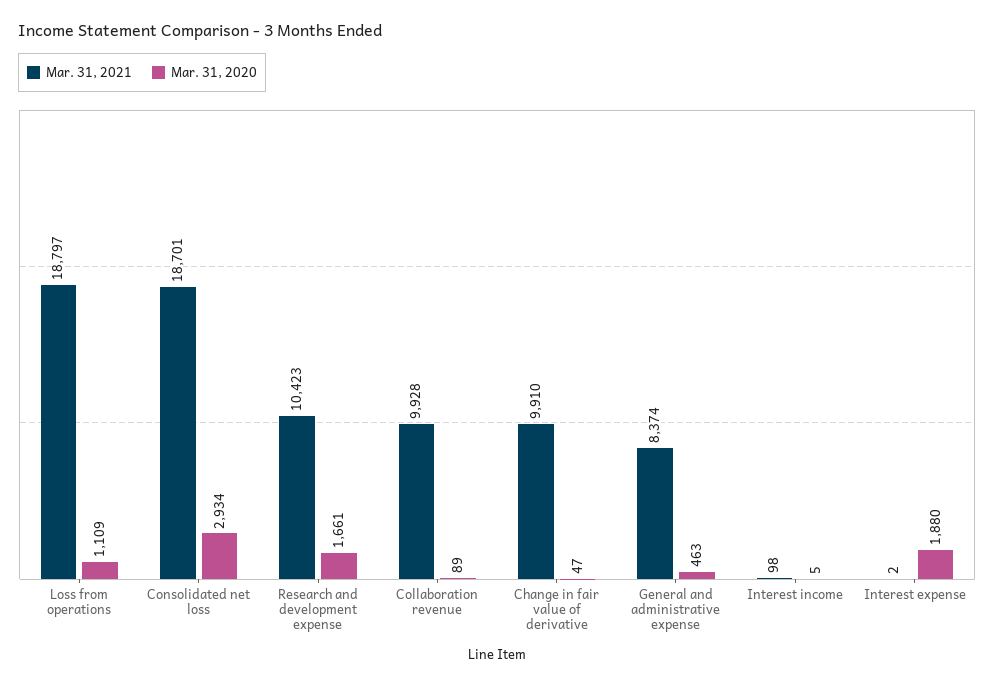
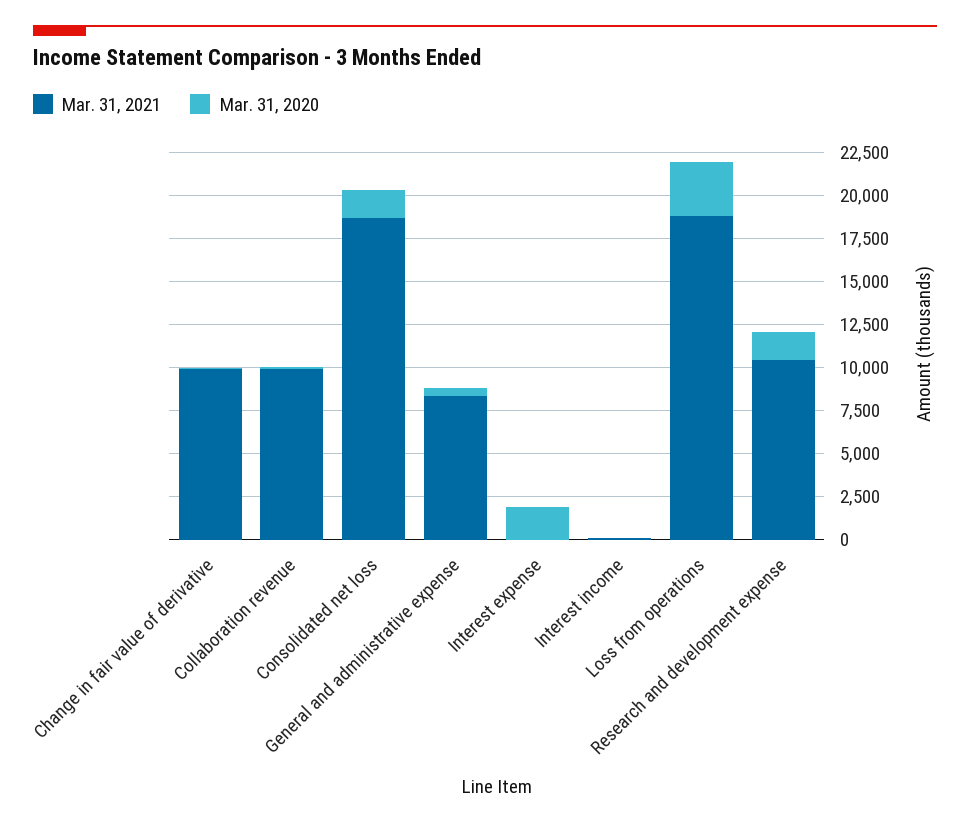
  {
    "Mar. 31, 2021": {
      "Loss from operations": 18797,
      "Consolidated net loss": 18701,
      "Research and development expense": 10423,
      "Collaboration revenue": 9928,
      "Change in fair value of derivative": 9910,
      "General and administrative expense": 8374,
      "Interest income": 98,
      "Interest expense": 2
    },
    "Mar. 31, 2020": {
-     "Loss from operations": 1109,
+     "Loss from operations": 3000,
-     "Consolidated net loss": 2934,
+     "Consolidated net loss": 1500,
      "Research and development expense": 1661,
      "Collaboration revenue": 89,
      "Change in fair value of derivative": 47,
      "General and administrative expense": 463,
      "Interest income": 5,
      "Interest expense": 1880
    }
  }

